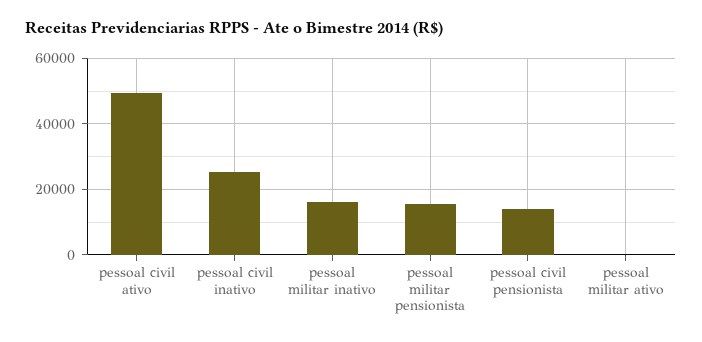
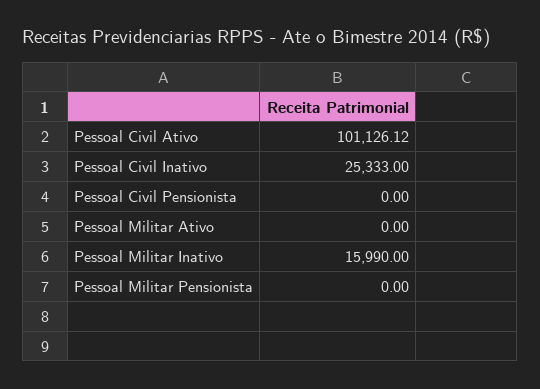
  {
-   "pessoal civil ativo": 50000,
+   "pessoal civil ativo": 101126.12,
    "pessoal civil inativo": 25333,
    "pessoal militar inativo": 15990,
-   "pessoal militar pensionista": 16000,
+   "pessoal militar pensionista": 0,
-   "pessoal civil pensionista": 14000,
+   "pessoal civil pensionista": 0,
    "pessoal militar ativo": 0
  }

